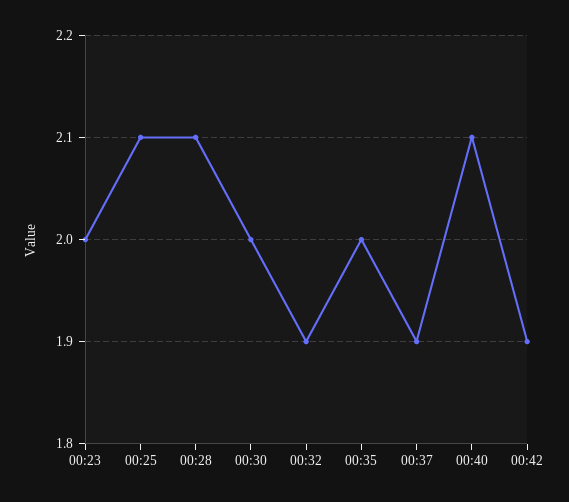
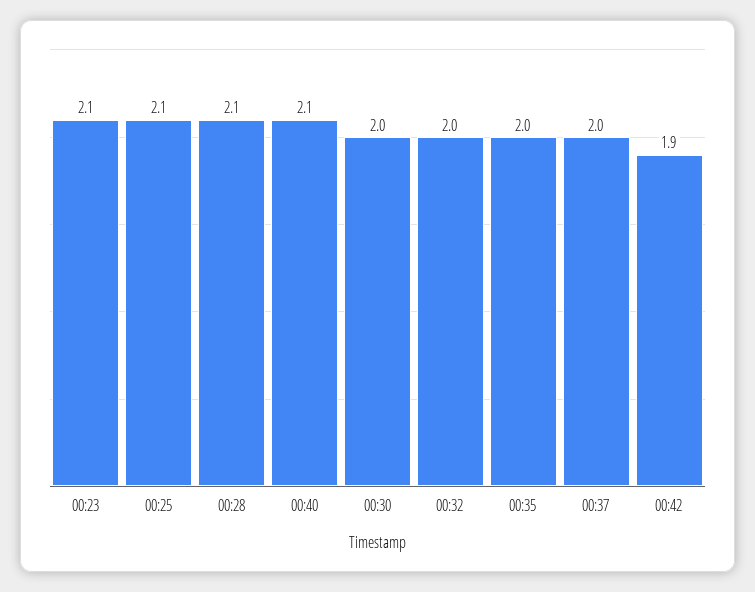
  {
-   "00:23": 2,
+   "00:23": 2.1,
    "00:25": 2.1,
    "00:28": 2.1,
    "00:30": 2,
-   "00:32": 1.9,
+   "00:32": 2,
    "00:35": 2,
-   "00:37": 1.9,
+   "00:37": 2,
    "00:40": 2.1,
    "00:42": 1.9
  }

